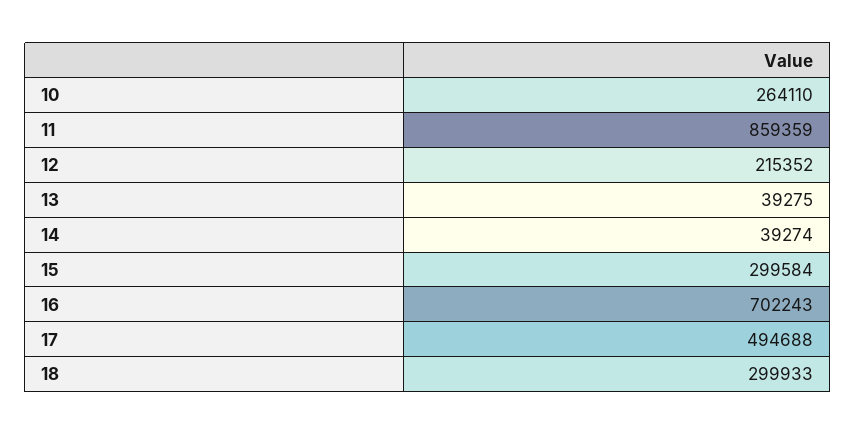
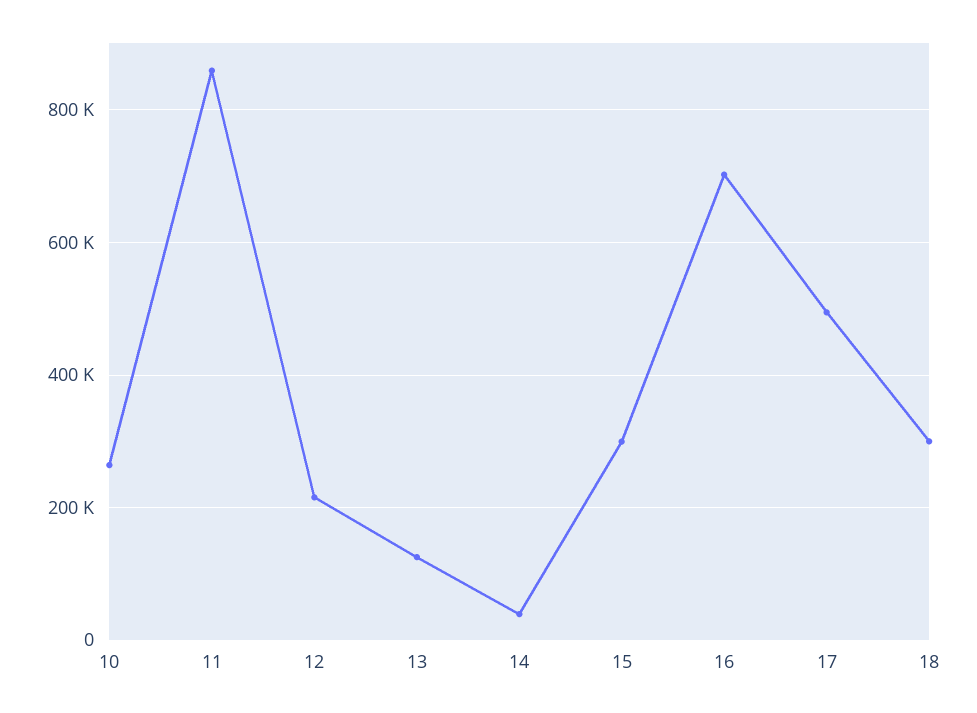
  {
    "10": 264110,
    "11": 859359,
    "12": 215352,
-   "13": 39275,
+   "13": 120000,
    "14": 39274,
    "15": 299584,
    "16": 702243,
    "17": 494688,
    "18": 299933
  }

